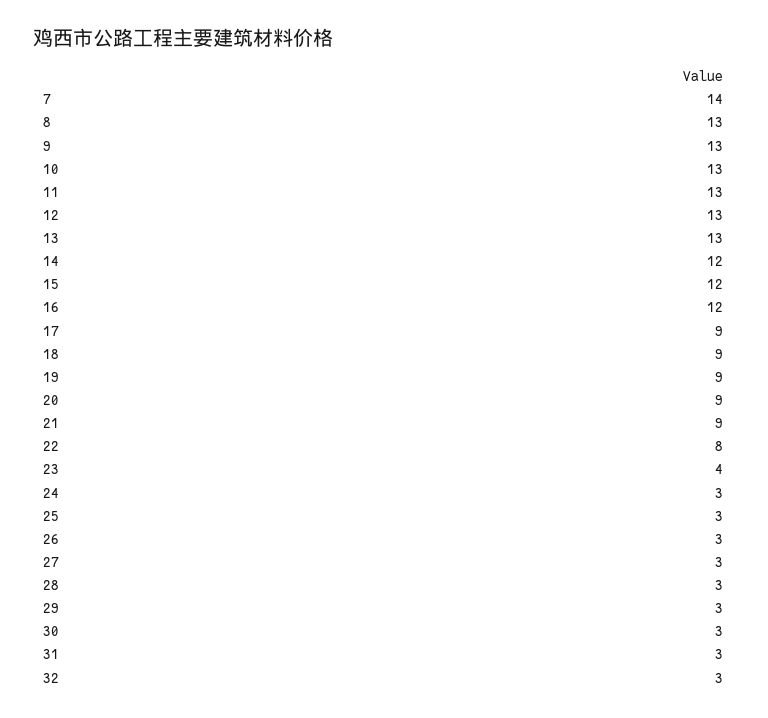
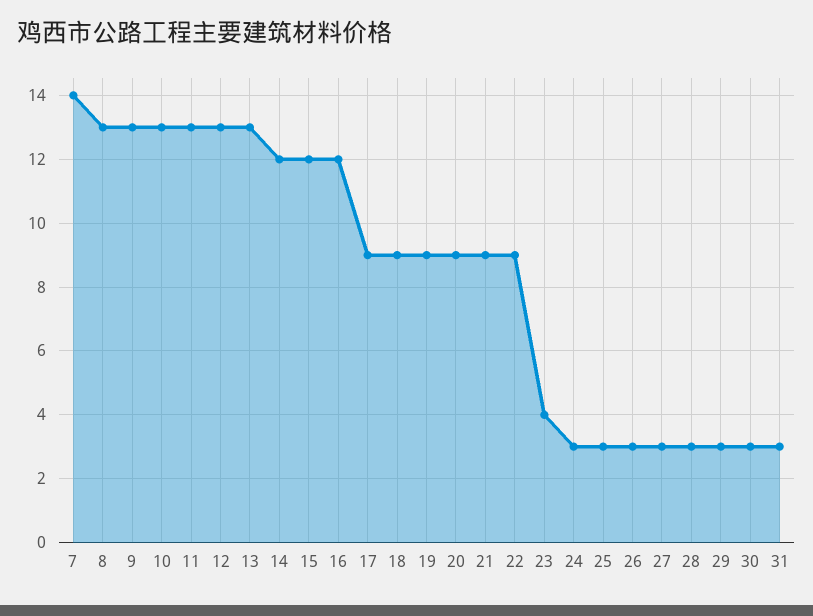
  {
    "7": 14,
    "8": 13,
    "9": 13,
    "10": 13,
    "11": 13,
    "12": 13,
    "13": 13,
    "14": 12,
    "15": 12,
    "16": 12,
    "17": 9,
    "18": 9,
    "19": 9,
    "20": 9,
    "21": 9,
-   "22": 8,
+   "22": 9,
    "23": 4,
    "24": 3,
    "25": 3,
    "26": 3,
    "27": 3,
    "28": 3,
    "29": 3,
    "30": 3,
-   "31": 3,
+   "31": 3
-   "32": 3
  }

